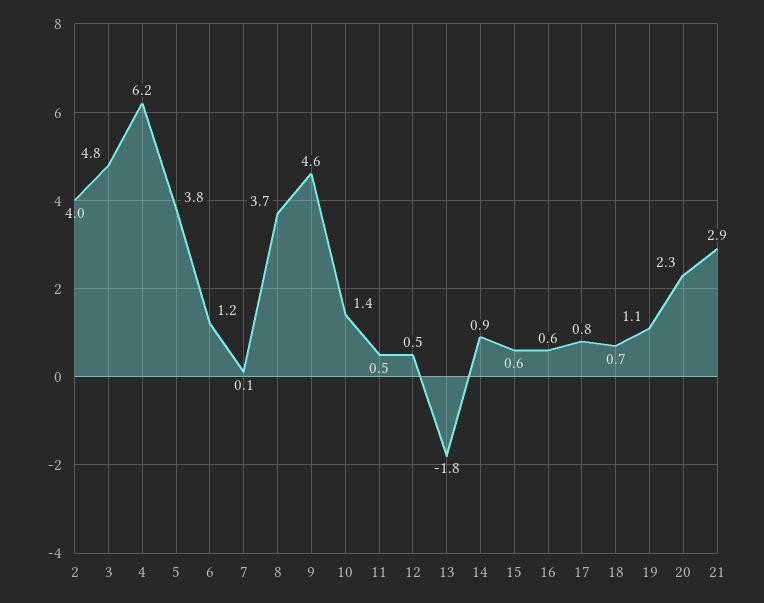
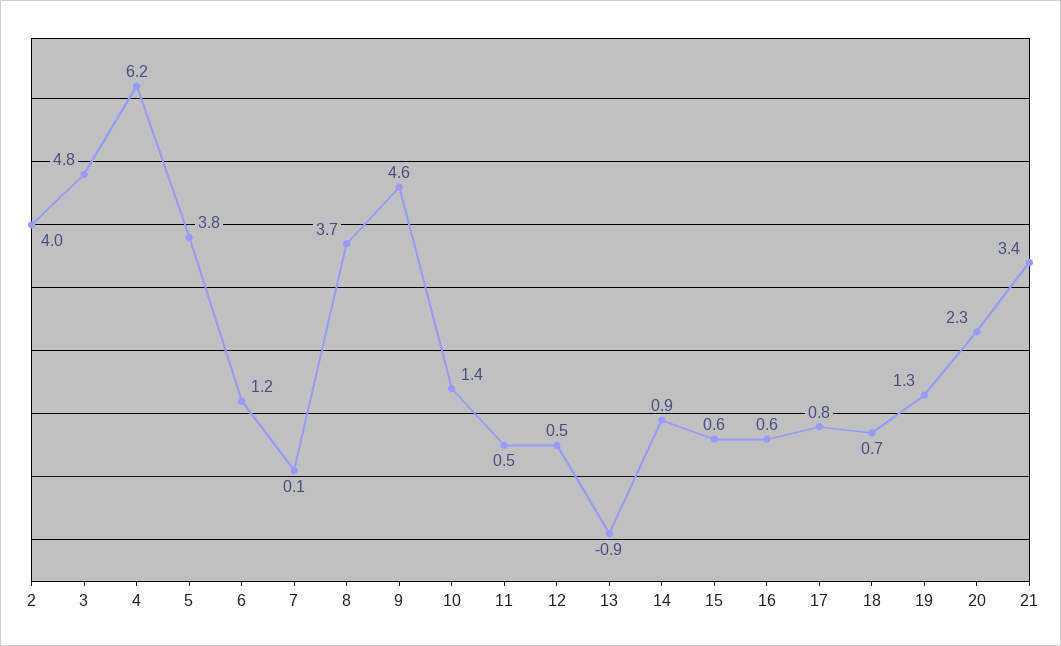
  {
    "2": 4,
    "3": 4.8,
    "4": 6.2,
    "5": 3.8,
    "6": 1.2,
    "7": 0.1,
    "8": 3.7,
    "9": 4.6,
    "10": 1.4,
    "11": 0.5,
    "12": 0.5,
-   "13": -1.8,
+   "13": -0.9,
    "14": 0.9,
    "15": 0.6,
    "16": 0.6,
    "17": 0.8,
    "18": 0.7,
-   "19": 1.1,
+   "19": 1.3,
    "20": 2.3,
-   "21": 2.9
+   "21": 3.4
  }

